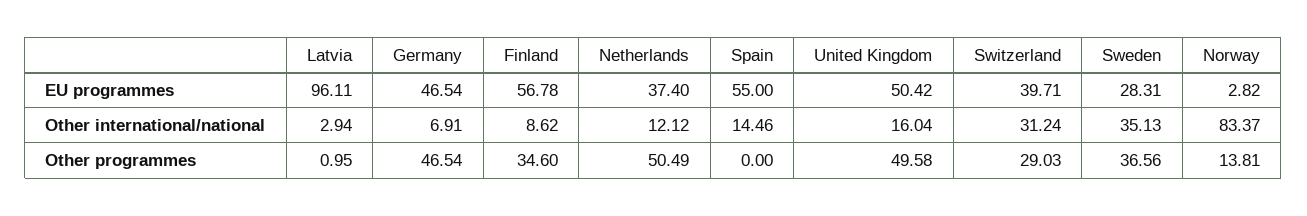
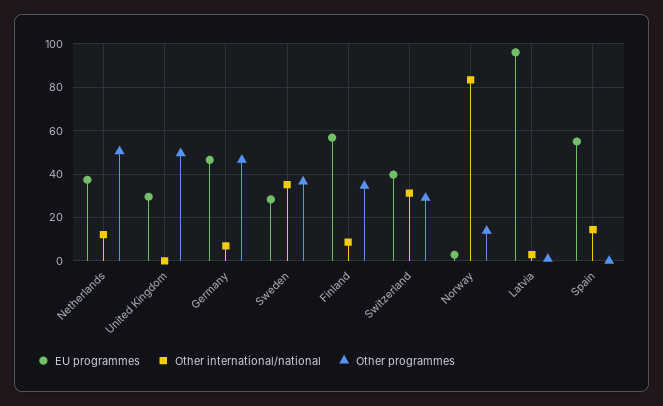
  {
    "EU programmes": {
      "Latvia": 96.11,
      "Germany": 46.54,
      "Finland": 56.78,
      "Netherlands": 37.4,
      "Spain": 55,
-     "United Kingdom": 50.42,
+     "United Kingdom": 30,
      "Switzerland": 39.71,
      "Sweden": 28.31,
      "Norway": 2.82
    },
    "Other international/national": {
      "Latvia": 2.94,
      "Germany": 6.91,
      "Finland": 8.62,
      "Netherlands": 12.12,
      "Spain": 14.46,
-     "United Kingdom": 16.04,
+     "United Kingdom": 0,
      "Switzerland": 31.24,
      "Sweden": 35.13,
      "Norway": 83.37
    },
    "Other programmes": {
      "Latvia": 0.95,
      "Germany": 46.54,
      "Finland": 34.6,
      "Netherlands": 50.49,
      "Spain": 0,
      "United Kingdom": 49.58,
      "Switzerland": 29.03,
      "Sweden": 36.56,
      "Norway": 13.81
    }
  }

